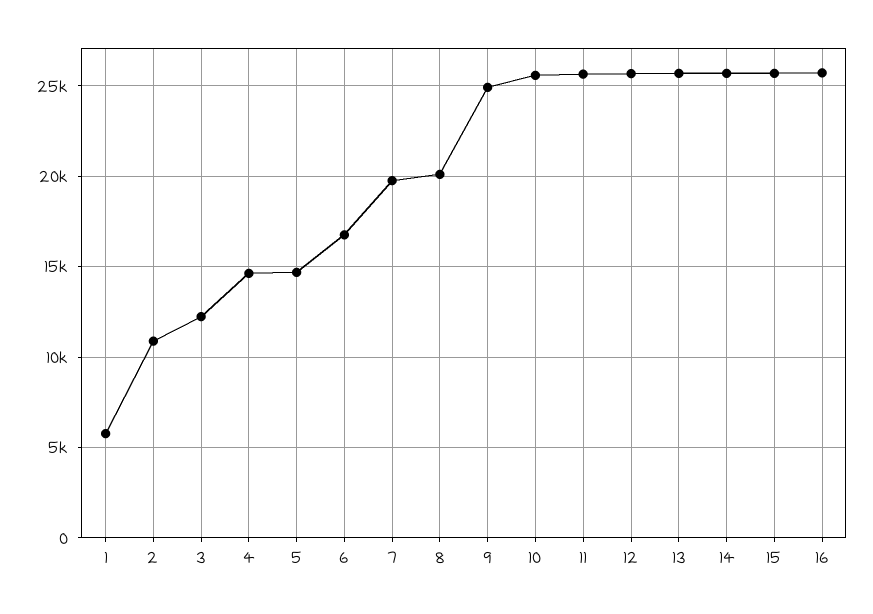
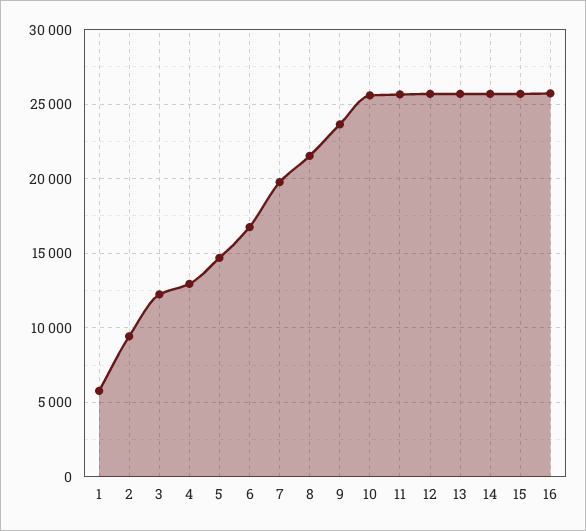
  {
    "1": 6000,
-   "2": 11000,
+   "2": 9500,
    "3": 12000,
-   "4": 14500,
+   "4": 13000,
    "5": 14500,
    "6": 17000,
    "7": 20000,
-   "8": 20000,
+   "8": 21500,
-   "9": 25000,
+   "9": 23500,
    "10": 25500,
    "11": 25500,
    "12": 25500,
    "13": 25500,
    "14": 25500,
    "15": 25500,
    "16": 25500
  }

